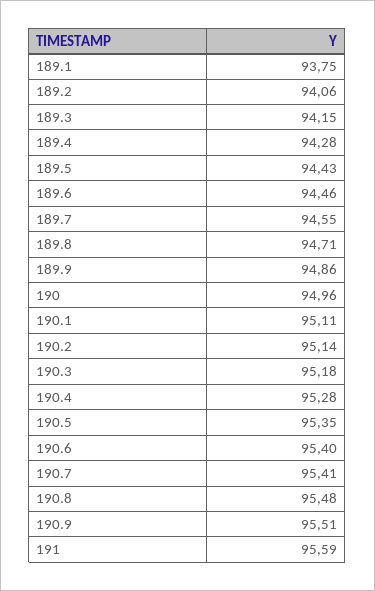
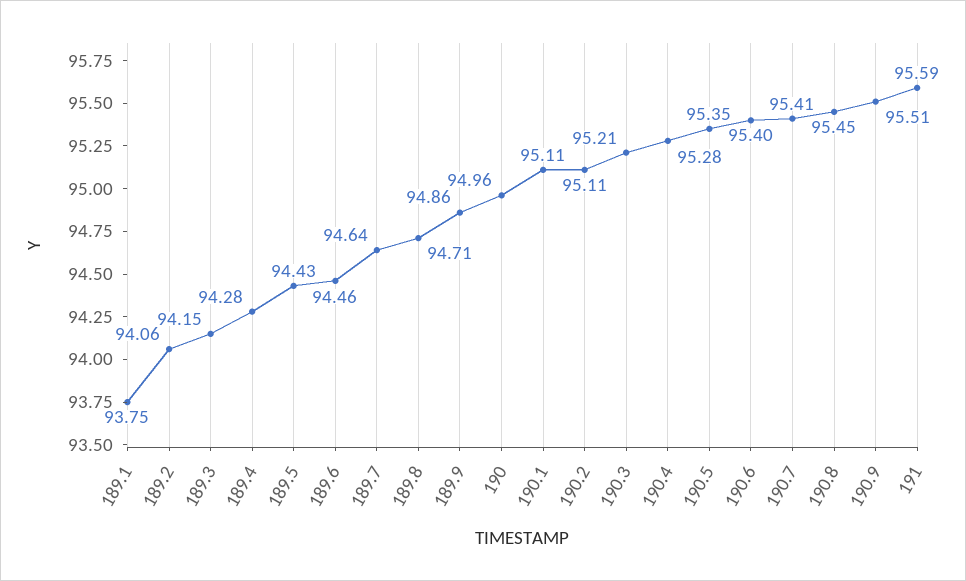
  {
    "189.1": 93.75,
    "189.2": 94.06,
    "189.3": 94.15,
    "189.4": 94.28,
    "189.5": 94.43,
    "189.6": 94.46,
-   "189.7": 94.55,
+   "189.7": 94.64,
    "189.8": 94.71,
    "189.9": 94.86,
    "190": 94.96,
    "190.1": 95.11,
-   "190.2": 95.14,
+   "190.2": 95.11,
-   "190.3": 95.18,
+   "190.3": 95.21,
    "190.4": 95.28,
    "190.5": 95.35,
    "190.6": 95.4,
    "190.7": 95.41,
-   "190.8": 95.48,
+   "190.8": 95.45,
    "190.9": 95.51,
    "191": 95.59
  }

